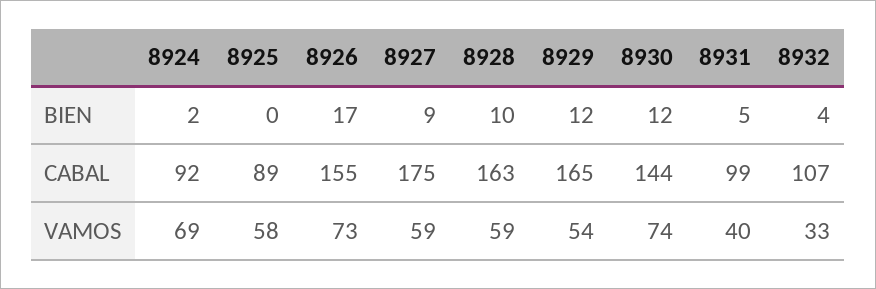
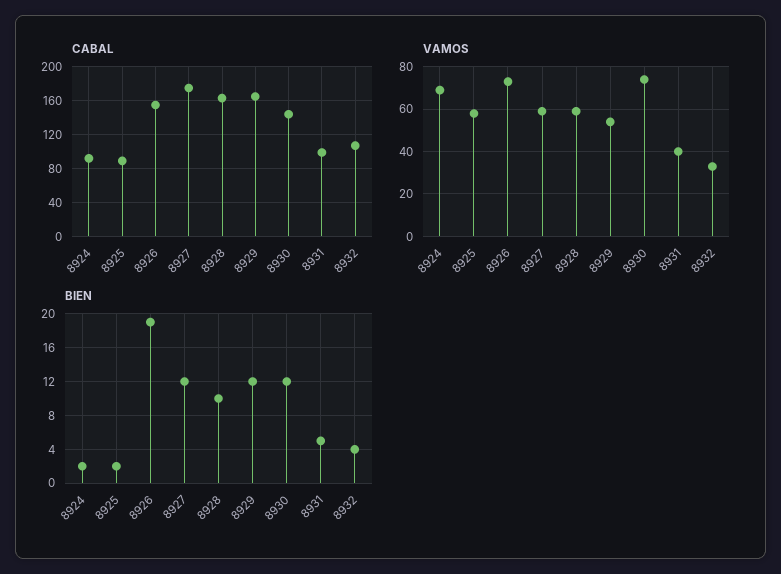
  {
    "BIEN": {
      "8924": 2,
-     "8925": 0,
+     "8925": 2,
-     "8926": 17,
+     "8926": 19,
-     "8927": 9,
+     "8927": 12,
      "8928": 10,
      "8929": 12,
      "8930": 12,
      "8931": 5,
      "8932": 4
    },
    "CABAL": {
      "8924": 92,
      "8925": 89,
      "8926": 155,
      "8927": 175,
      "8928": 163,
      "8929": 165,
      "8930": 144,
      "8931": 99,
      "8932": 107
    },
    "VAMOS": {
      "8924": 69,
      "8925": 58,
      "8926": 73,
      "8927": 59,
      "8928": 59,
      "8929": 54,
      "8930": 74,
      "8931": 40,
      "8932": 33
    }
  }

